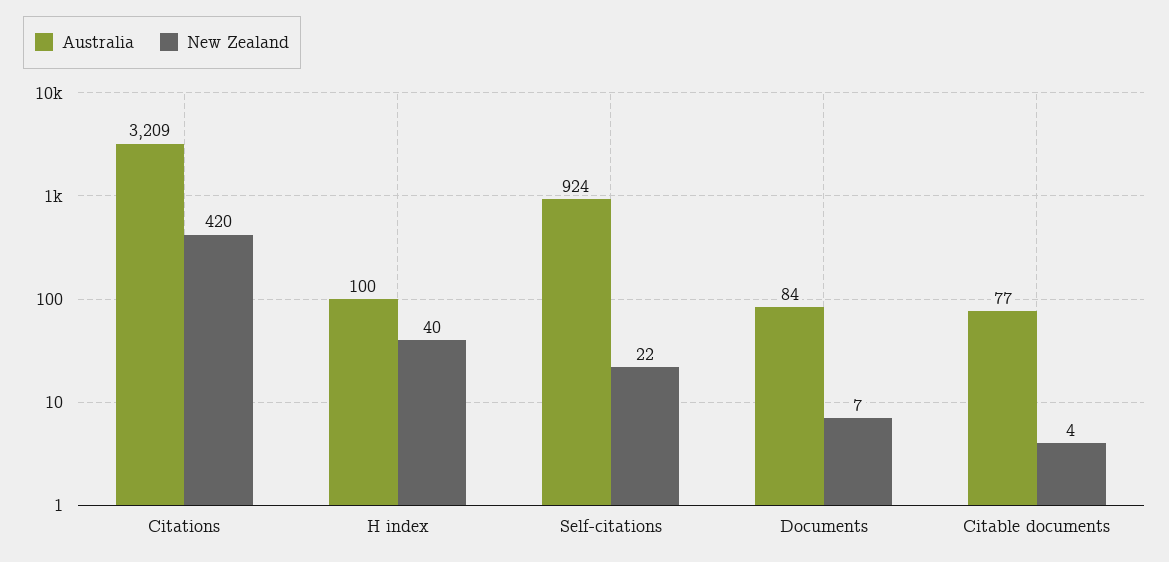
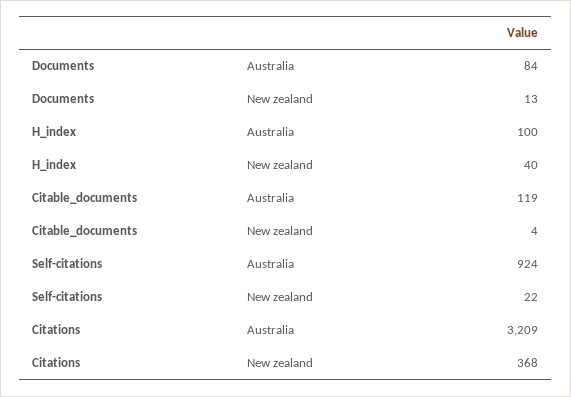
  {
    "Australia": {
      "Citations": 3209,
      "H index": 100,
      "Self-citations": 924,
      "Documents": 84,
-     "Citable documents": 77
+     "Citable documents": 119
    },
    "New Zealand": {
-     "Citations": 420,
+     "Citations": 368,
      "H index": 40,
      "Self-citations": 22,
-     "Documents": 7,
+     "Documents": 13,
      "Citable documents": 4
    }
  }

